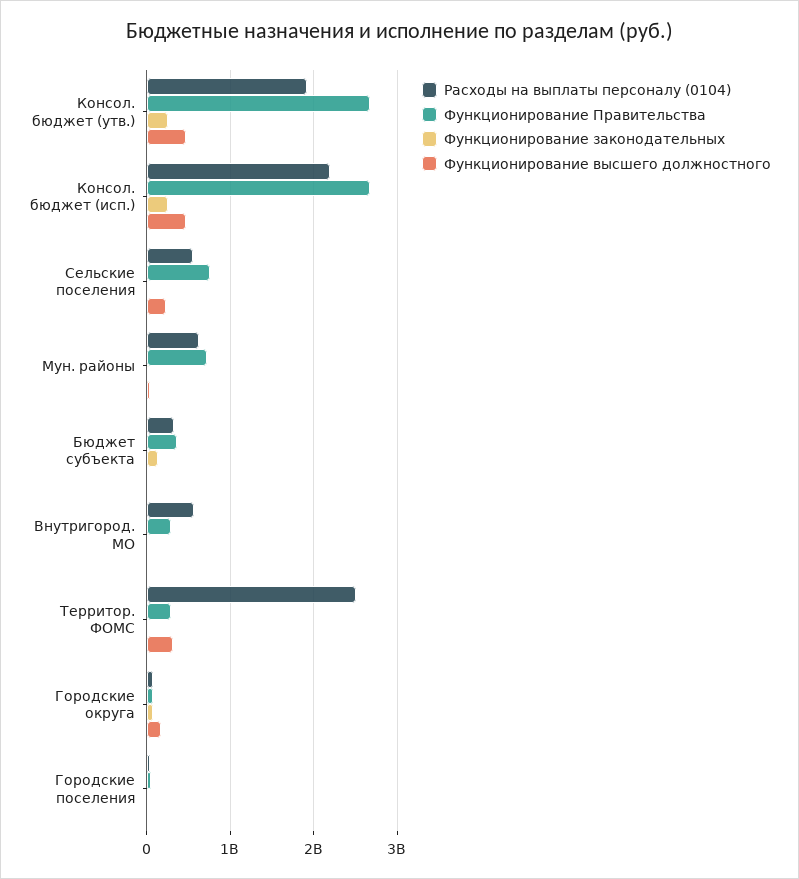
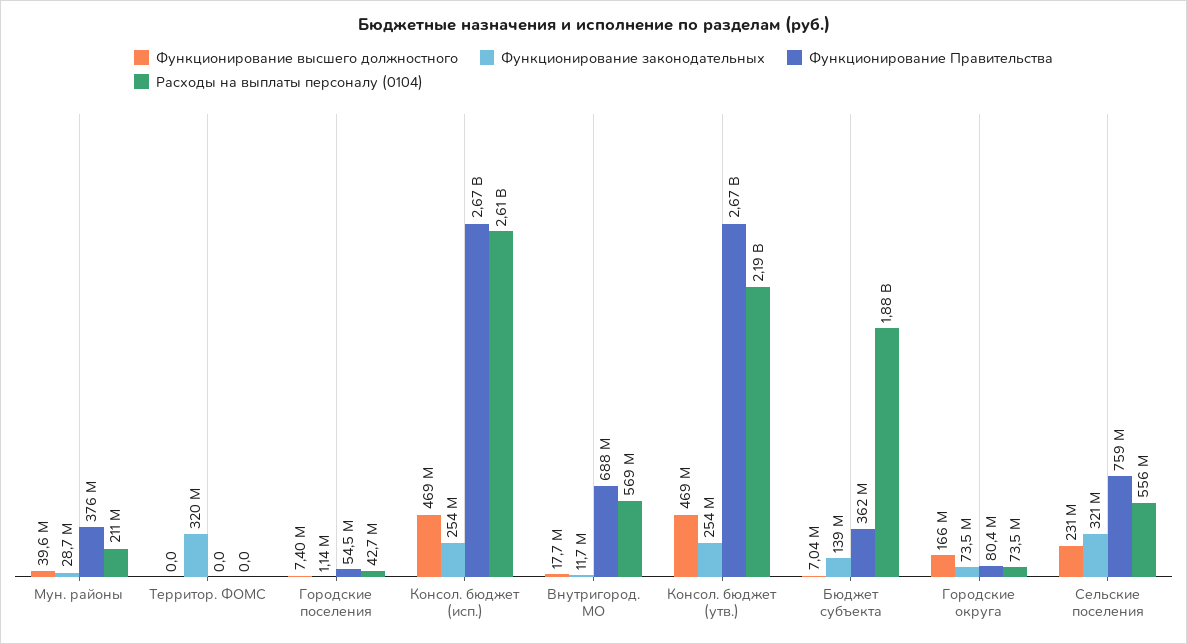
  {
    "Расходы на выплаты персоналу (0104)": {
-     "Консол. бюджет (утв.)": 1900000000,
+     "Консол. бюджет (утв.)": 2190000000,
-     "Консол. бюджет (исп.)": 2200000000,
+     "Консол. бюджет (исп.)": 2610000000,
      "Сельские поселения": 556000000,
-     "Мун. районы": 600000000,
+     "Мун. районы": 211000000,
-     "Бюджет субъекта": 300000000,
+     "Бюджет субъекта": 1880000000,
      "Внутригород. МО": 569000000,
-     "Территор. ФОМС": 2500000000,
+     "Территор. ФОМС": 0,
      "Городские округа": 73500000,
      "Городские поселения": 42700000
    },
    "Функционирование Правительства": {
      "Консол. бюджет (утв.)": 2670000000,
      "Консол. бюджет (исп.)": 2670000000,
      "Сельские поселения": 759000000,
-     "Мун. районы": 700000000,
+     "Мун. районы": 376000000,
      "Бюджет субъекта": 362000000,
-     "Внутригород. МО": 300000000,
+     "Внутригород. МО": 688000000,
-     "Территор. ФОМС": 300000000,
+     "Территор. ФОМС": 0,
      "Городские округа": 80400000,
      "Городские поселения": 54500000
    },
    "Функционирование законодательных": {
      "Консол. бюджет (утв.)": 254000000,
      "Консол. бюджет (исп.)": 254000000,
-     "Сельские поселения": 0,
+     "Сельские поселения": 321000000,
      "Мун. районы": 28700000,
      "Бюджет субъекта": 139000000,
      "Внутригород. МО": 11700000,
-     "Территор. ФОМС": 0,
+     "Территор. ФОМС": 320000000,
      "Городские округа": 73500000,
      "Городские поселения": 1140000
    },
    "Функционирование высшего должностного": {
      "Консол. бюджет (утв.)": 469000000,
      "Консол. бюджет (исп.)": 469000000,
      "Сельские поселения": 231000000,
      "Мун. районы": 39600000,
      "Бюджет субъекта": 7040000,
      "Внутригород. МО": 17700000,
-     "Территор. ФОМС": 300000000,
+     "Территор. ФОМС": 0,
      "Городские округа": 166000000,
      "Городские поселения": 7400000
    }
  }

